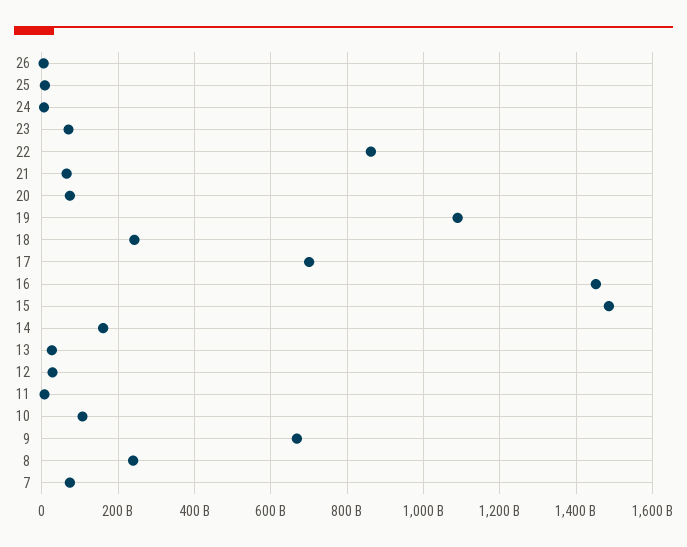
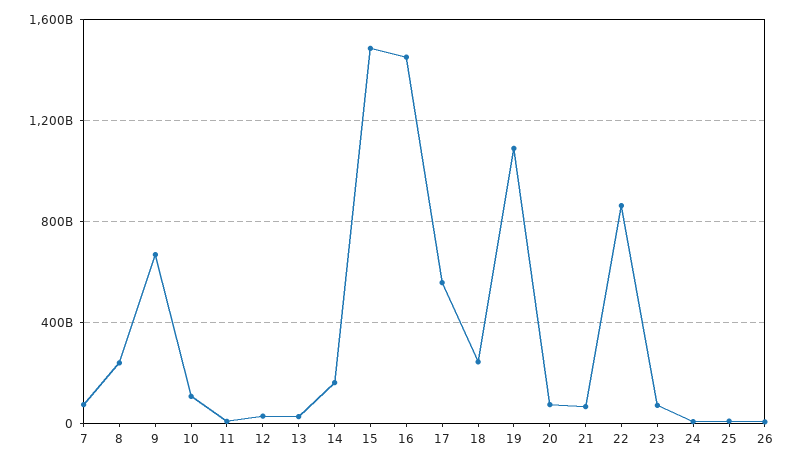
  {
    "26": 0,
    "25": 0,
    "24": 0,
    "23": 60000000000,
    "22": 860000000000,
    "21": 60000000000,
    "20": 80000000000,
    "19": 1080000000000,
    "18": 240000000000,
-   "17": 700000000000,
+   "17": 550000000000,
    "16": 1460000000000,
    "15": 1480000000000,
    "14": 160000000000,
    "13": 20000000000,
    "12": 20000000000,
    "11": 0,
    "10": 100000000000,
    "9": 660000000000,
    "8": 240000000000,
    "7": 80000000000
  }

